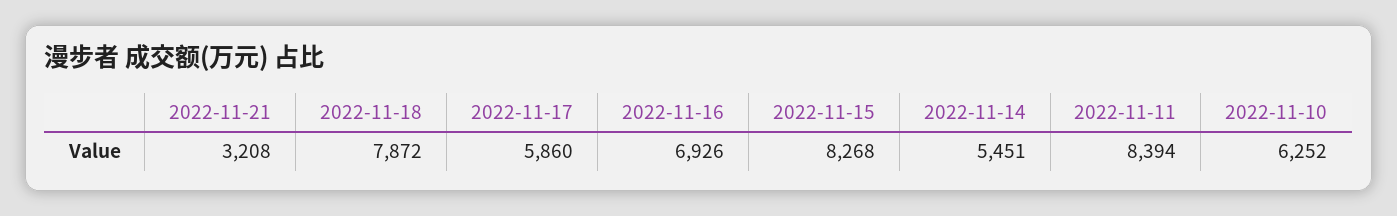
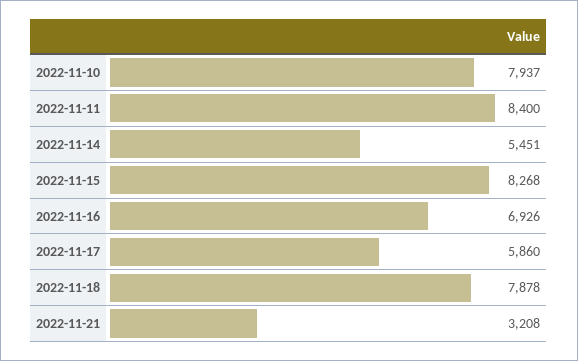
  {
    "2022-11-21": 3208,
-   "2022-11-18": 7872,
+   "2022-11-18": 7878,
    "2022-11-17": 5860,
    "2022-11-16": 6926,
    "2022-11-15": 8268,
    "2022-11-14": 5451,
-   "2022-11-11": 8394,
+   "2022-11-11": 8400,
-   "2022-11-10": 6252
+   "2022-11-10": 7937
  }

